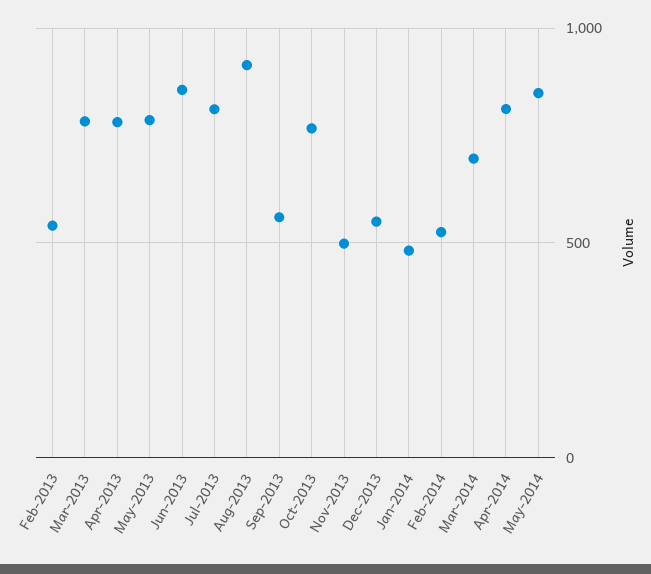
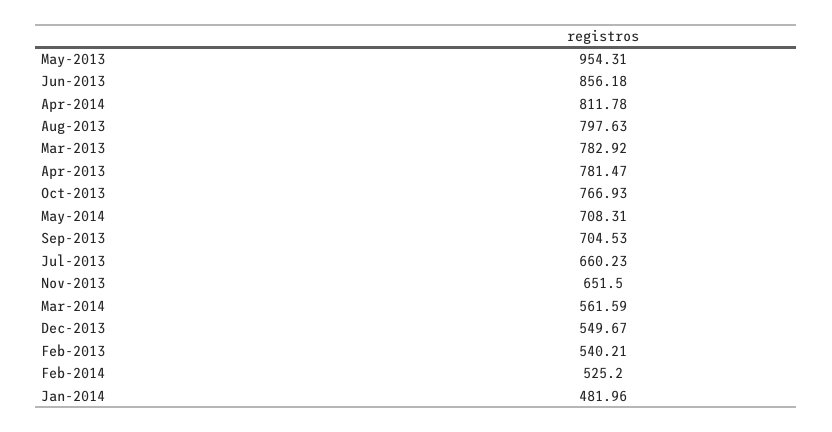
  {
    "Feb-2013": 540.21,
    "Mar-2013": 782.92,
    "Apr-2013": 781.47,
-   "May-2013": 800,
+   "May-2013": 954.31,
    "Jun-2013": 856.18,
-   "Jul-2013": 800,
+   "Jul-2013": 660.23,
-   "Aug-2013": 900,
+   "Aug-2013": 797.63,
-   "Sep-2013": 550,
+   "Sep-2013": 704.53,
    "Oct-2013": 766.93,
-   "Nov-2013": 500,
+   "Nov-2013": 651.5,
    "Dec-2013": 549.67,
    "Jan-2014": 481.96,
    "Feb-2014": 525.2,
-   "Mar-2014": 700,
+   "Mar-2014": 561.59,
    "Apr-2014": 811.78,
-   "May-2014": 850
+   "May-2014": 708.31
  }

